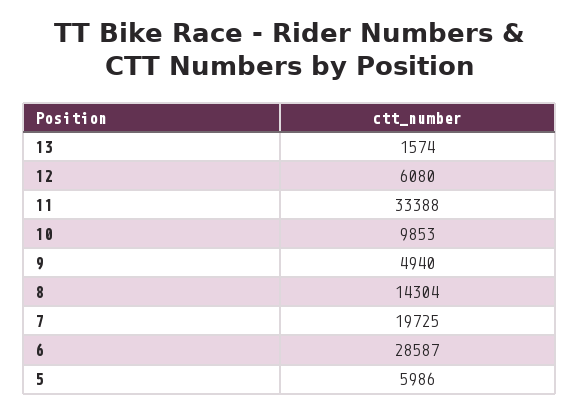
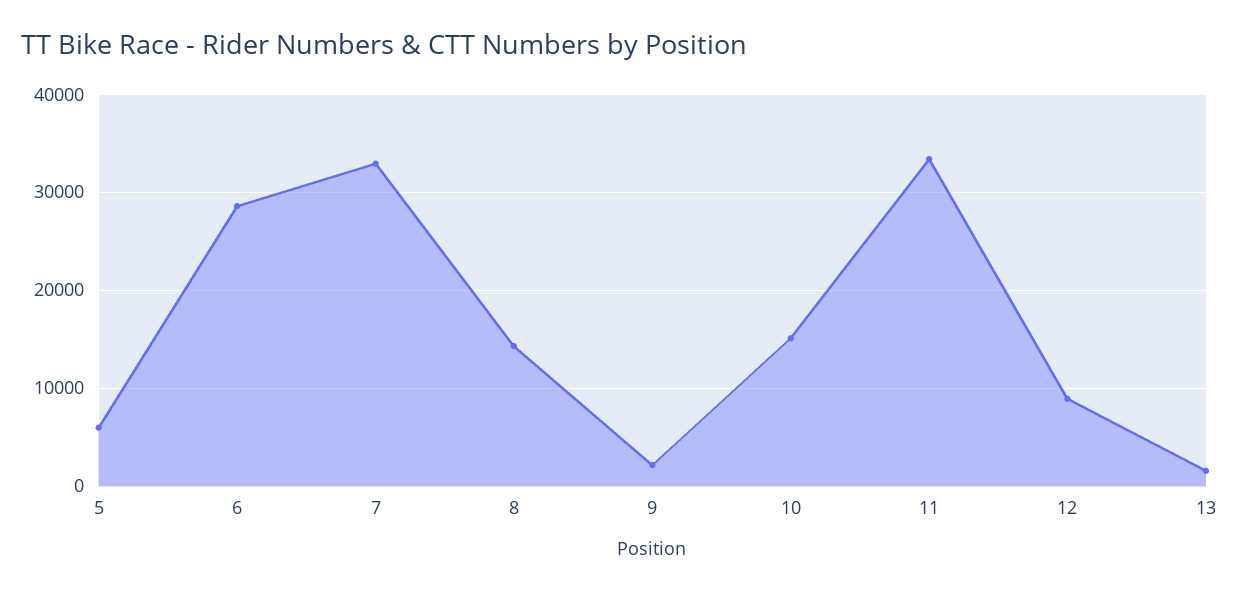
  {
    "13": 1574,
-   "12": 6080,
+   "12": 9000,
    "11": 33388,
-   "10": 9853,
+   "10": 15000,
-   "9": 4940,
+   "9": 2000,
    "8": 14304,
-   "7": 19725,
+   "7": 33000,
    "6": 28587,
    "5": 5986
  }

